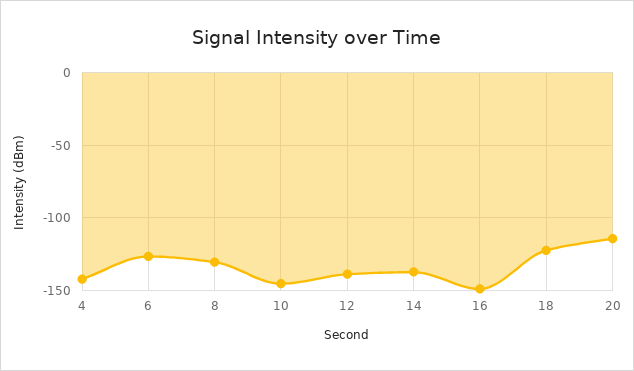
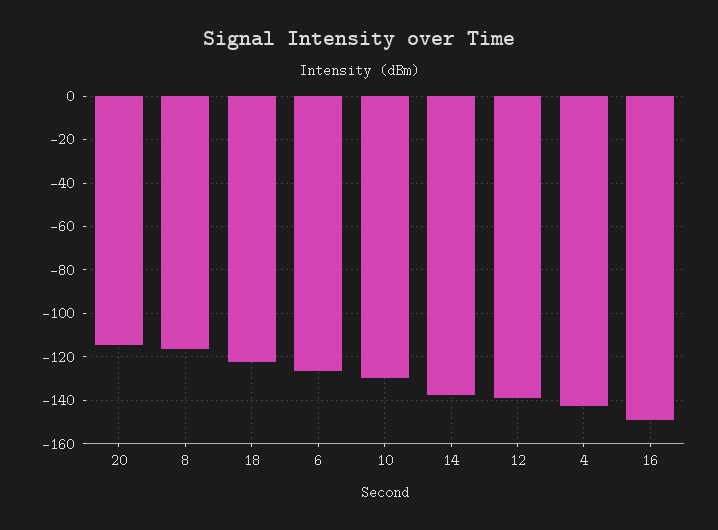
  {
    "4": -140,
    "6": -125,
-   "8": -130,
+   "8": -115,
-   "10": -145,
+   "10": -130,
    "12": -140,
    "14": -140,
    "16": -150,
    "18": -125,
    "20": -115
  }

